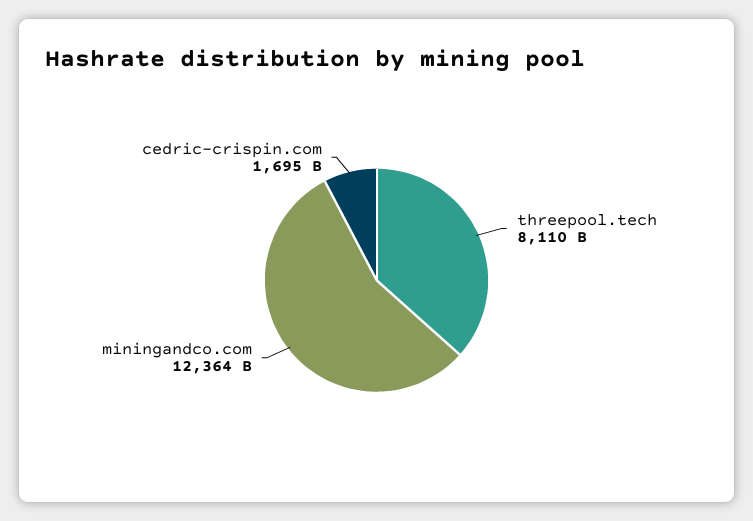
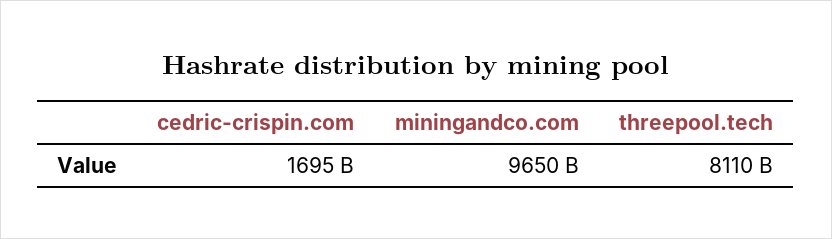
  {
    "threepool.tech": 8110000000000,
-   "miningandco.com": 12364000000000,
+   "miningandco.com": 9650000000000,
    "cedric-crispin.com": 1695000000000
  }

